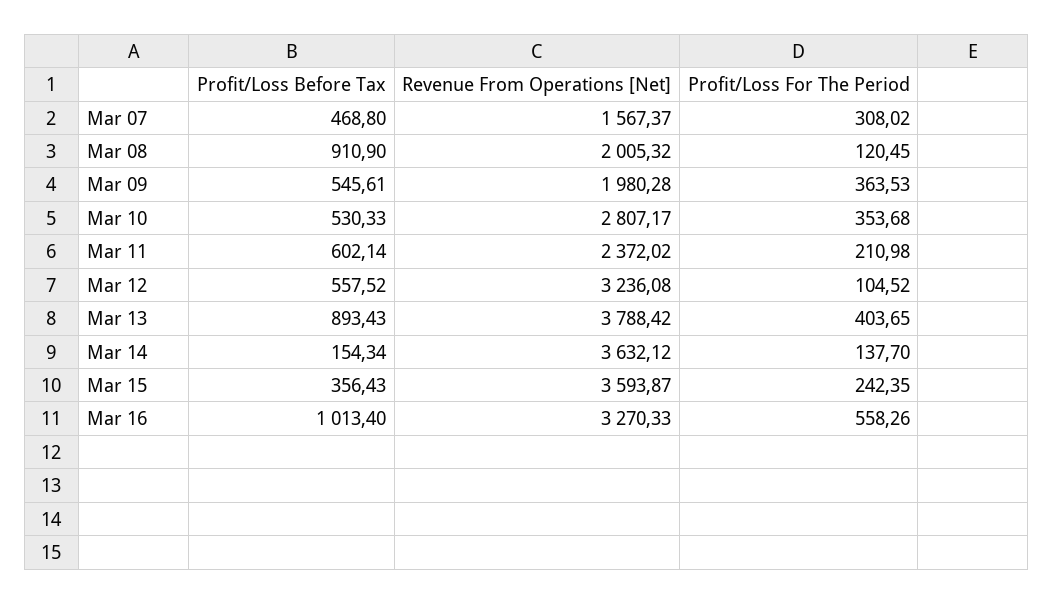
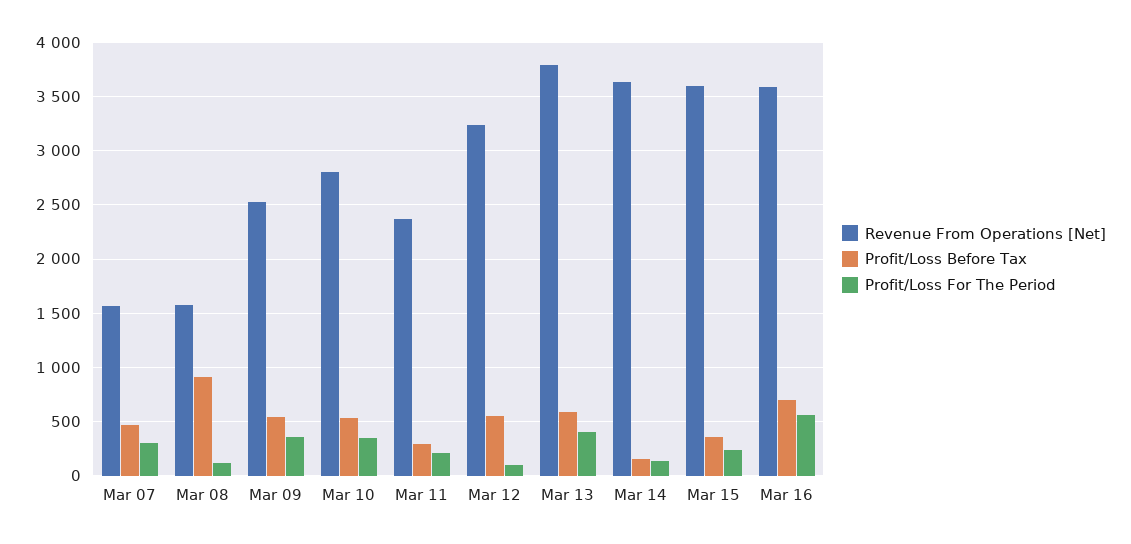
  {
    "Profit/Loss Before Tax": {
      "Mar 07": 468.8,
      "Mar 08": 910.9,
      "Mar 09": 545.61,
      "Mar 10": 530.33,
-     "Mar 11": 602.14,
+     "Mar 11": 300,
      "Mar 12": 557.52,
-     "Mar 13": 893.43,
+     "Mar 13": 600,
      "Mar 14": 154.34,
      "Mar 15": 356.43,
-     "Mar 16": 1013.4
+     "Mar 16": 700
    },
    "Revenue From Operations [Net]": {
      "Mar 07": 1567.37,
-     "Mar 08": 2005.32,
+     "Mar 08": 1600,
-     "Mar 09": 1980.28,
+     "Mar 09": 2500,
      "Mar 10": 2807.17,
      "Mar 11": 2372.02,
      "Mar 12": 3236.08,
      "Mar 13": 3788.42,
      "Mar 14": 3632.12,
      "Mar 15": 3593.87,
-     "Mar 16": 3270.33
+     "Mar 16": 3600
    },
    "Profit/Loss For The Period": {
      "Mar 07": 308.02,
      "Mar 08": 120.45,
      "Mar 09": 363.53,
      "Mar 10": 353.68,
      "Mar 11": 210.98,
      "Mar 12": 104.52,
      "Mar 13": 403.65,
      "Mar 14": 137.7,
      "Mar 15": 242.35,
      "Mar 16": 558.26
    }
  }

